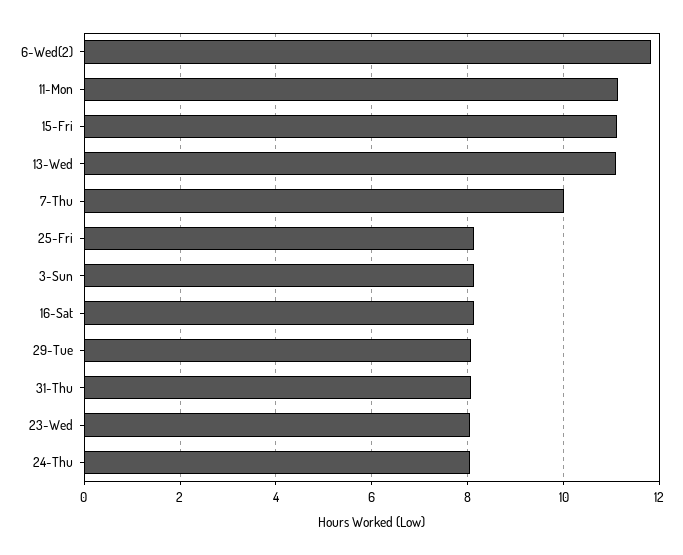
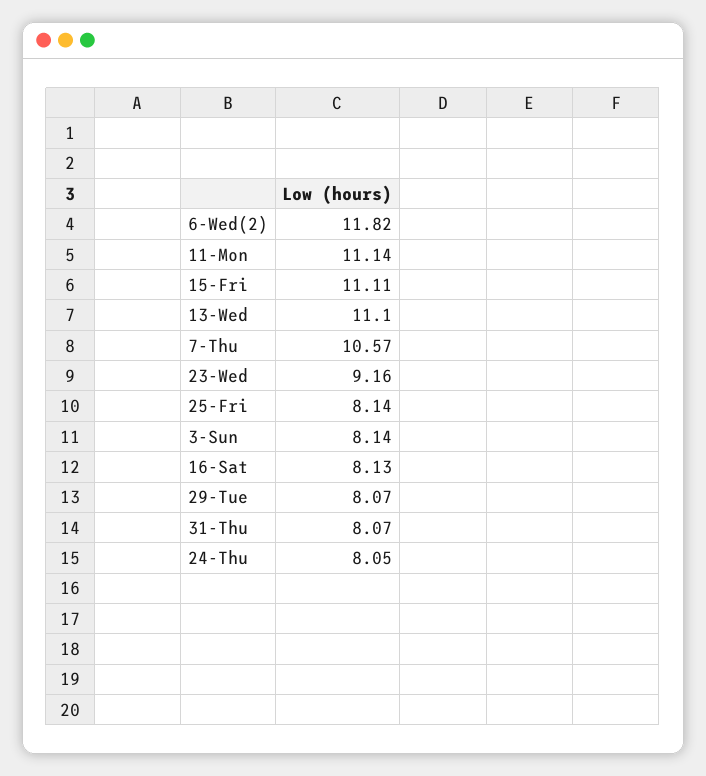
  {
    "6-Wed(2)": 11.82,
    "11-Mon": 11.14,
    "15-Fri": 11.11,
    "13-Wed": 11.1,
-   "7-Thu": 10,
+   "7-Thu": 10.57,
    "25-Fri": 8.14,
    "3-Sun": 8.14,
    "16-Sat": 8.13,
    "29-Tue": 8.07,
    "31-Thu": 8.07,
-   "23-Wed": 8,
+   "23-Wed": 9.16,
    "24-Thu": 8.05
  }

